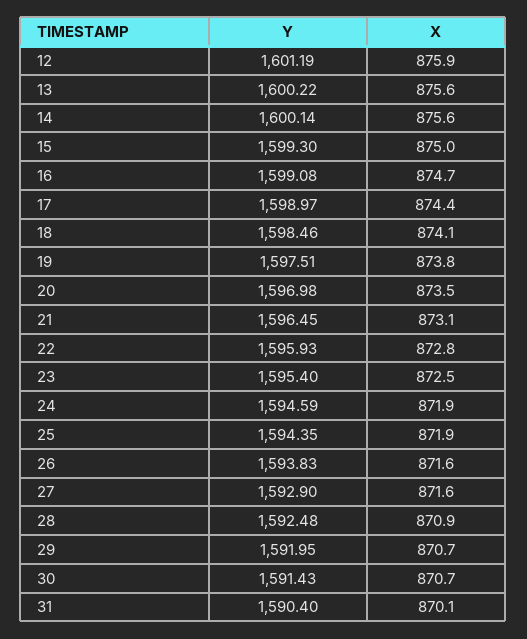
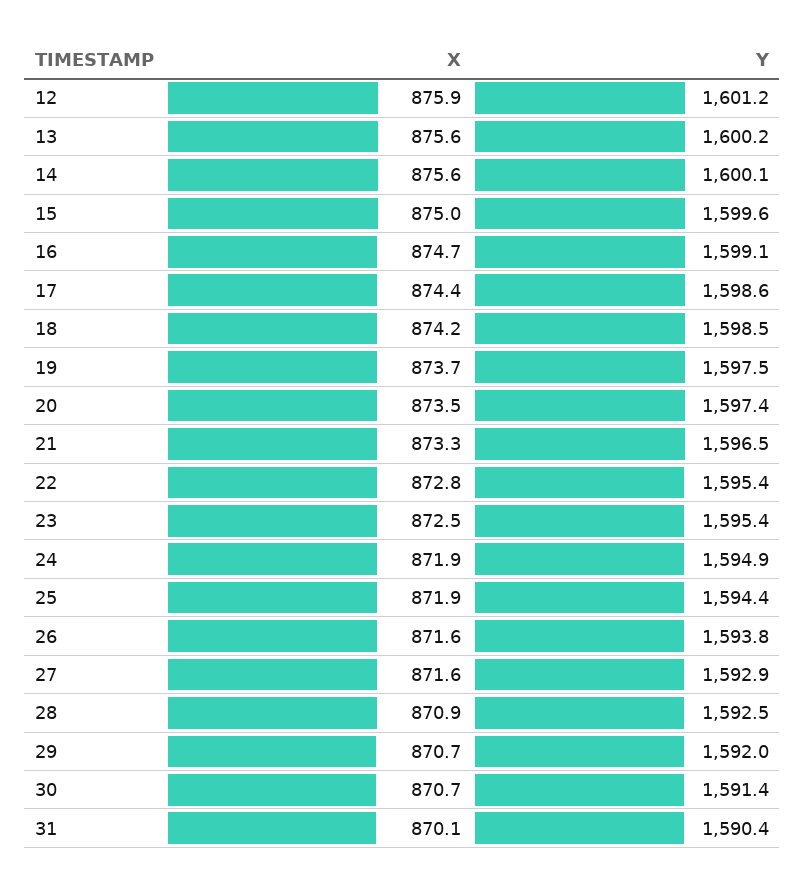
  {
    "Y": {
      "12": 1601.19,
      "13": 1600.22,
      "14": 1600.14,
-     "15": 1599.3,
+     "15": 1599.6,
      "16": 1599.08,
-     "17": 1598.97,
+     "17": 1598.6,
      "18": 1598.46,
      "19": 1597.51,
-     "20": 1596.98,
+     "20": 1597.4,
      "21": 1596.45,
-     "22": 1595.93,
+     "22": 1595.4,
      "23": 1595.4,
-     "24": 1594.59,
+     "24": 1594.9,
      "25": 1594.35,
      "26": 1593.83,
      "27": 1592.9,
      "28": 1592.48,
      "29": 1591.95,
      "30": 1591.43,
      "31": 1590.4
    },
    "X": {
      "12": 875.9,
      "13": 875.6,
      "14": 875.6,
      "15": 875,
      "16": 874.7,
      "17": 874.4,
-     "18": 874.1,
+     "18": 874.2,
-     "19": 873.8,
+     "19": 873.7,
      "20": 873.5,
-     "21": 873.1,
+     "21": 873.3,
      "22": 872.8,
      "23": 872.5,
      "24": 871.9,
      "25": 871.9,
      "26": 871.6,
      "27": 871.6,
      "28": 870.9,
      "29": 870.7,
      "30": 870.7,
      "31": 870.1
    }
  }

